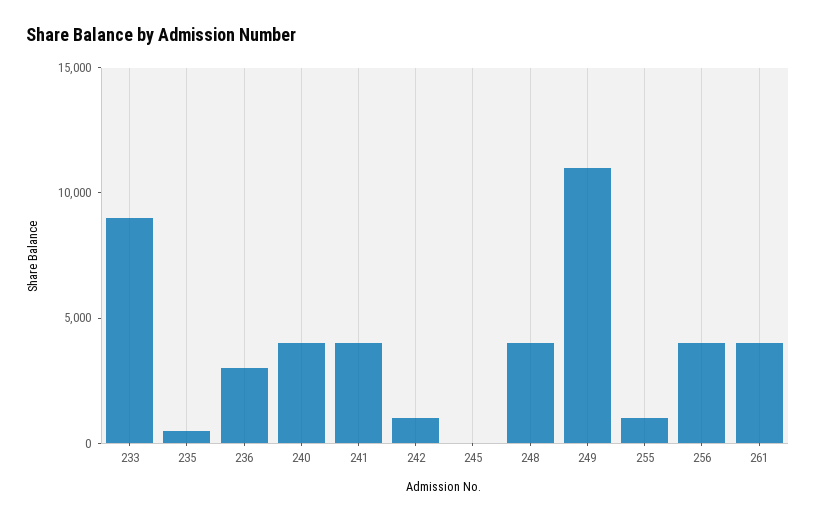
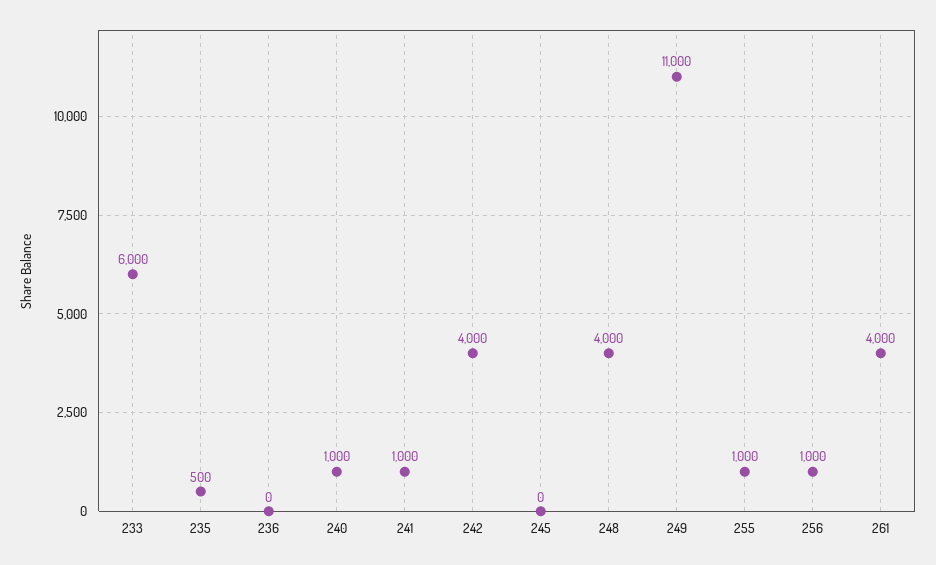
  {
-   "233": 9000,
+   "233": 6000,
    "235": 500,
-   "236": 3000,
+   "236": 0,
-   "240": 4000,
+   "240": 1000,
-   "241": 4000,
+   "241": 1000,
-   "242": 1000,
+   "242": 4000,
    "245": 0,
    "248": 4000,
    "249": 11000,
    "255": 1000,
-   "256": 4000,
+   "256": 1000,
    "261": 4000
  }

